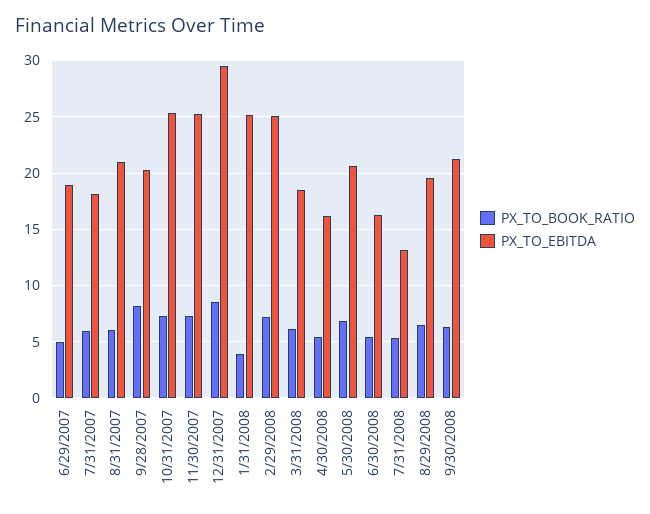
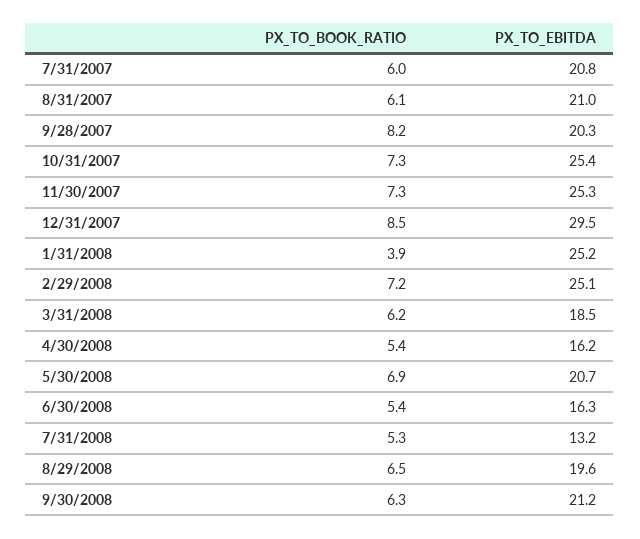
  {
    "PX_TO_BOOK_RATIO": {
-     "6/29/2007": 5,
      "7/31/2007": 6,
      "8/31/2007": 6.1,
      "9/28/2007": 8.2,
      "10/31/2007": 7.3,
      "11/30/2007": 7.3,
      "12/31/2007": 8.5,
      "1/31/2008": 3.9,
      "2/29/2008": 7.2,
      "3/31/2008": 6.2,
      "4/30/2008": 5.4,
      "5/30/2008": 6.9,
      "6/30/2008": 5.4,
      "7/31/2008": 5.3,
      "8/29/2008": 6.5,
      "9/30/2008": 6.3
    },
    "PX_TO_EBITDA": {
-     "6/29/2007": 19,
-     "7/31/2007": 18,
+     "7/31/2007": 20.8,
      "8/31/2007": 21,
      "9/28/2007": 20.3,
      "10/31/2007": 25.4,
      "11/30/2007": 25.3,
      "12/31/2007": 29.5,
      "1/31/2008": 25.2,
      "2/29/2008": 25.1,
      "3/31/2008": 18.5,
      "4/30/2008": 16.2,
      "5/30/2008": 20.7,
      "6/30/2008": 16.3,
      "7/31/2008": 13.2,
      "8/29/2008": 19.6,
      "9/30/2008": 21.2
    }
  }

